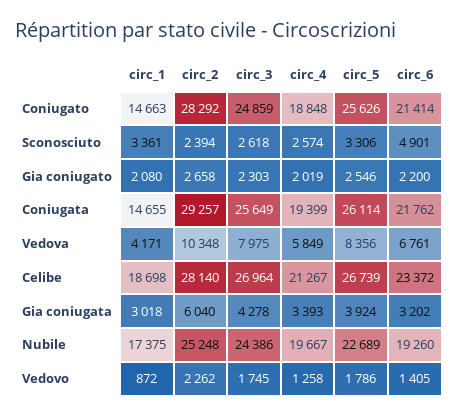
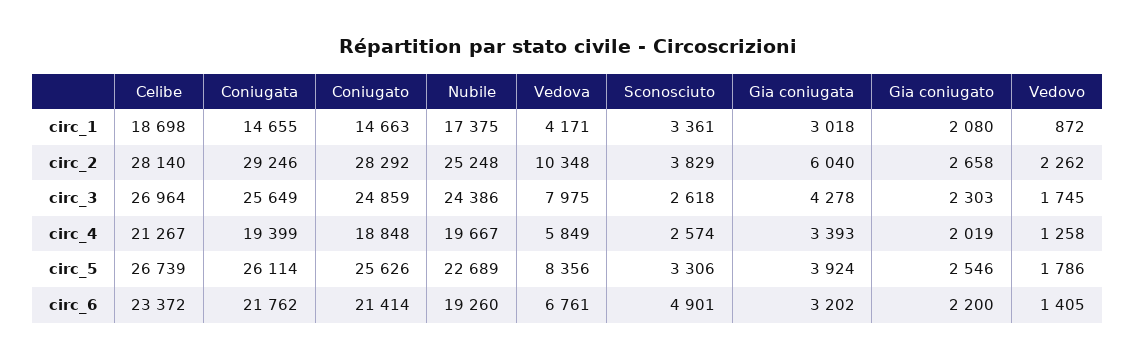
  {
    "circ_1": {
      "Coniugato": 14663,
      "Sconosciuto": 3361,
      "Gia coniugato": 2080,
      "Coniugata": 14655,
      "Vedova": 4171,
      "Celibe": 18698,
      "Gia coniugata": 3018,
      "Nubile": 17375,
      "Vedovo": 872
    },
    "circ_2": {
      "Coniugato": 28292,
-     "Sconosciuto": 2394,
+     "Sconosciuto": 3829,
      "Gia coniugato": 2658,
-     "Coniugata": 29257,
+     "Coniugata": 29246,
      "Vedova": 10348,
      "Celibe": 28140,
      "Gia coniugata": 6040,
      "Nubile": 25248,
      "Vedovo": 2262
    },
    "circ_3": {
      "Coniugato": 24859,
      "Sconosciuto": 2618,
      "Gia coniugato": 2303,
      "Coniugata": 25649,
      "Vedova": 7975,
      "Celibe": 26964,
      "Gia coniugata": 4278,
      "Nubile": 24386,
      "Vedovo": 1745
    },
    "circ_4": {
      "Coniugato": 18848,
      "Sconosciuto": 2574,
      "Gia coniugato": 2019,
      "Coniugata": 19399,
      "Vedova": 5849,
      "Celibe": 21267,
      "Gia coniugata": 3393,
      "Nubile": 19667,
      "Vedovo": 1258
    },
    "circ_5": {
      "Coniugato": 25626,
      "Sconosciuto": 3306,
      "Gia coniugato": 2546,
      "Coniugata": 26114,
      "Vedova": 8356,
      "Celibe": 26739,
      "Gia coniugata": 3924,
      "Nubile": 22689,
      "Vedovo": 1786
    },
    "circ_6": {
      "Coniugato": 21414,
      "Sconosciuto": 4901,
      "Gia coniugato": 2200,
      "Coniugata": 21762,
      "Vedova": 6761,
      "Celibe": 23372,
      "Gia coniugata": 3202,
      "Nubile": 19260,
      "Vedovo": 1405
    }
  }

